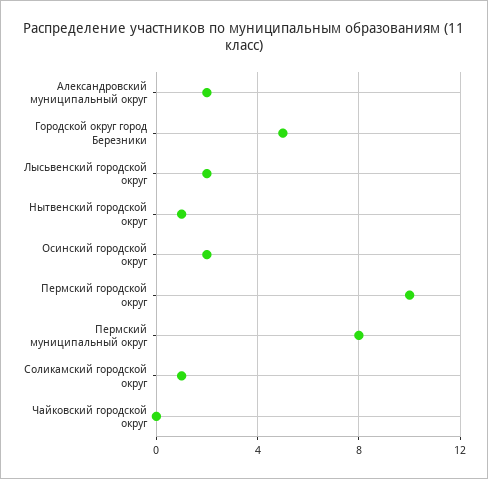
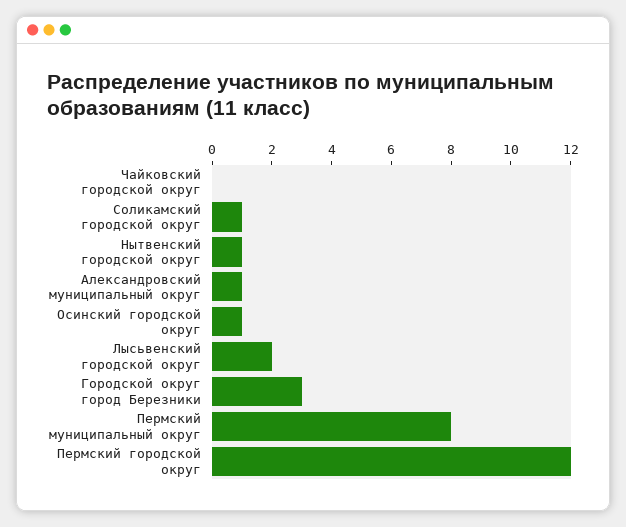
  {
-   "Александровский муниципальный округ": 2,
+   "Александровский муниципальный округ": 1,
-   "Городской округ город Березники": 5,
+   "Городской округ город Березники": 3,
    "Лысьвенский городской округ": 2,
    "Нытвенский городской округ": 1,
-   "Осинский городской округ": 2,
+   "Осинский городской округ": 1,
-   "Пермский городской округ": 10,
+   "Пермский городской округ": 12,
    "Пермский муниципальный округ": 8,
    "Соликамский городской округ": 1,
    "Чайковский городской округ": 0
  }

